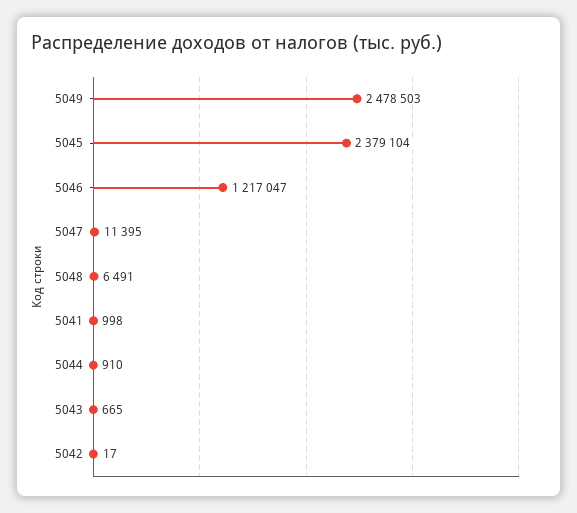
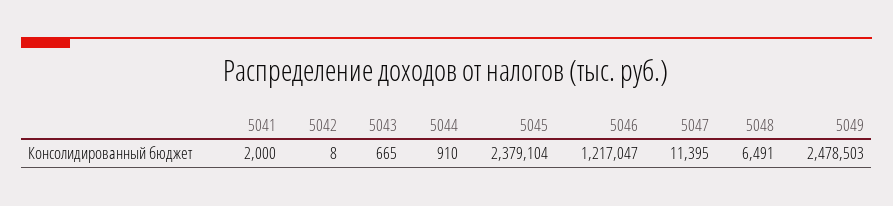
  {
    "5049": 2478503,
    "5045": 2379104,
    "5046": 1217047,
    "5047": 11395,
    "5048": 6491,
-   "5041": 998,
+   "5041": 2000,
    "5044": 910,
    "5043": 665,
-   "5042": 17
+   "5042": 8
  }

